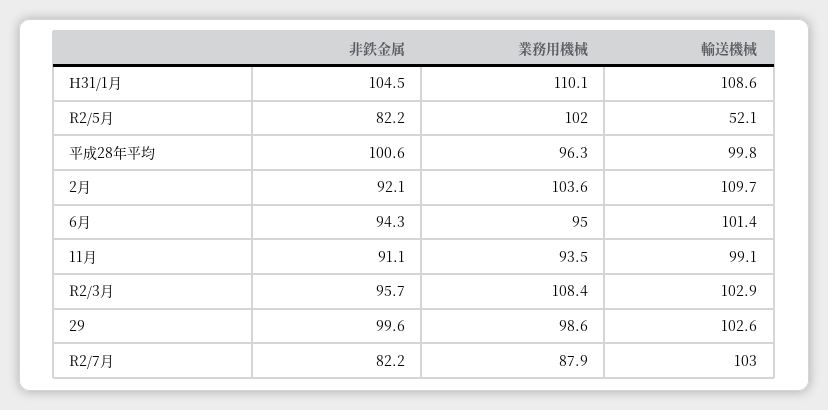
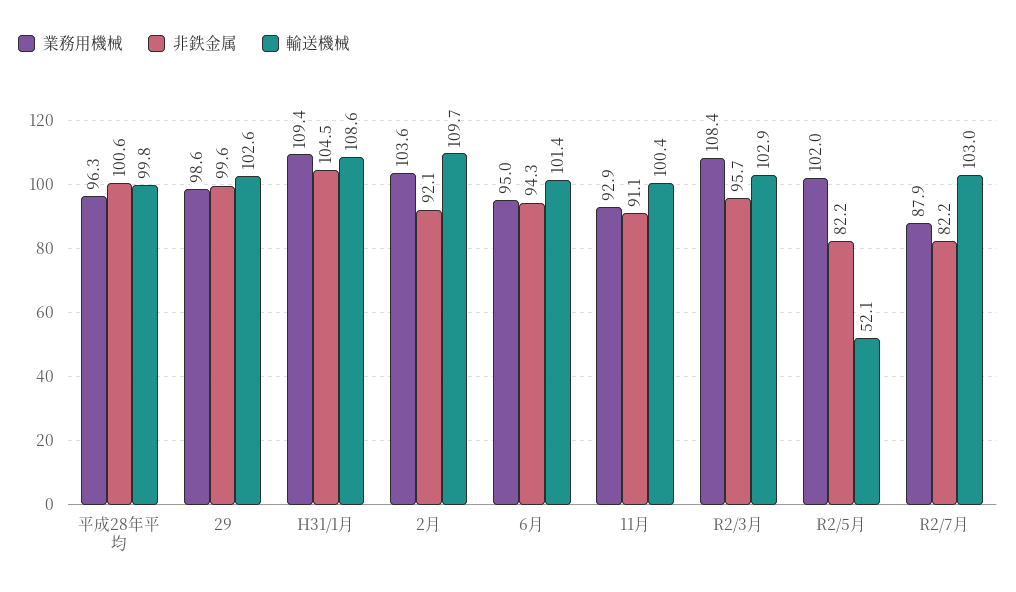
  {
    "非鉄金属": {
      "H31/1月": 104.5,
      "R2/5月": 82.2,
      "平成28年平均": 100.6,
      "2月": 92.1,
      "6月": 94.3,
      "11月": 91.1,
      "R2/3月": 95.7,
      "29": 99.6,
      "R2/7月": 82.2
    },
    "業務用機械": {
-     "H31/1月": 110.1,
+     "H31/1月": 109.4,
      "R2/5月": 102,
      "平成28年平均": 96.3,
      "2月": 103.6,
      "6月": 95,
-     "11月": 93.5,
+     "11月": 92.9,
      "R2/3月": 108.4,
      "29": 98.6,
      "R2/7月": 87.9
    },
    "輸送機械": {
      "H31/1月": 108.6,
      "R2/5月": 52.1,
      "平成28年平均": 99.8,
      "2月": 109.7,
      "6月": 101.4,
-     "11月": 99.1,
+     "11月": 100.4,
      "R2/3月": 102.9,
      "29": 102.6,
      "R2/7月": 103
    }
  }

